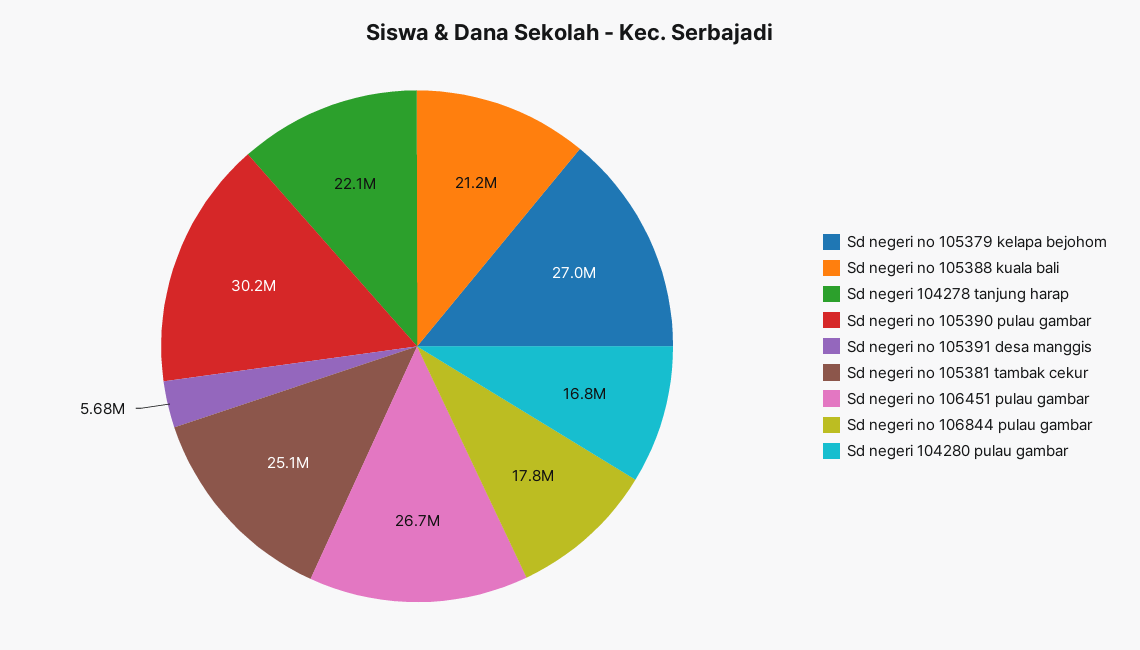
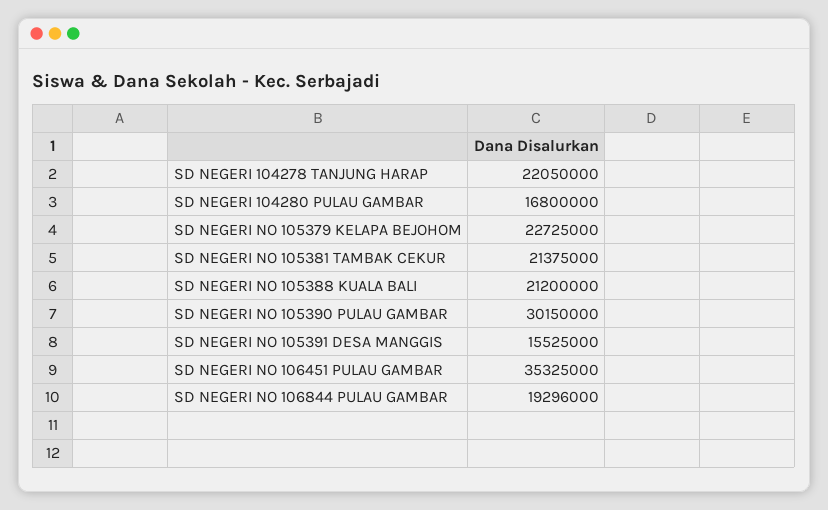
  {
-   "Sd negeri no 105379 kelapa bejohom": 27000000,
+   "Sd negeri no 105379 kelapa bejohom": 22725000,
    "Sd negeri no 105388 kuala bali": 21200000,
    "Sd negeri 104278 tanjung harap": 22050000,
    "Sd negeri no 105390 pulau gambar": 30150000,
-   "Sd negeri no 105391 desa manggis": 5680000,
+   "Sd negeri no 105391 desa manggis": 15525000,
-   "Sd negeri no 105381 tambak cekur": 25100000,
+   "Sd negeri no 105381 tambak cekur": 21375000,
-   "Sd negeri no 106451 pulau gambar": 26700000,
+   "Sd negeri no 106451 pulau gambar": 35325000,
-   "Sd negeri no 106844 pulau gambar": 17800000,
+   "Sd negeri no 106844 pulau gambar": 19296000,
    "Sd negeri 104280 pulau gambar": 16800000
  }

